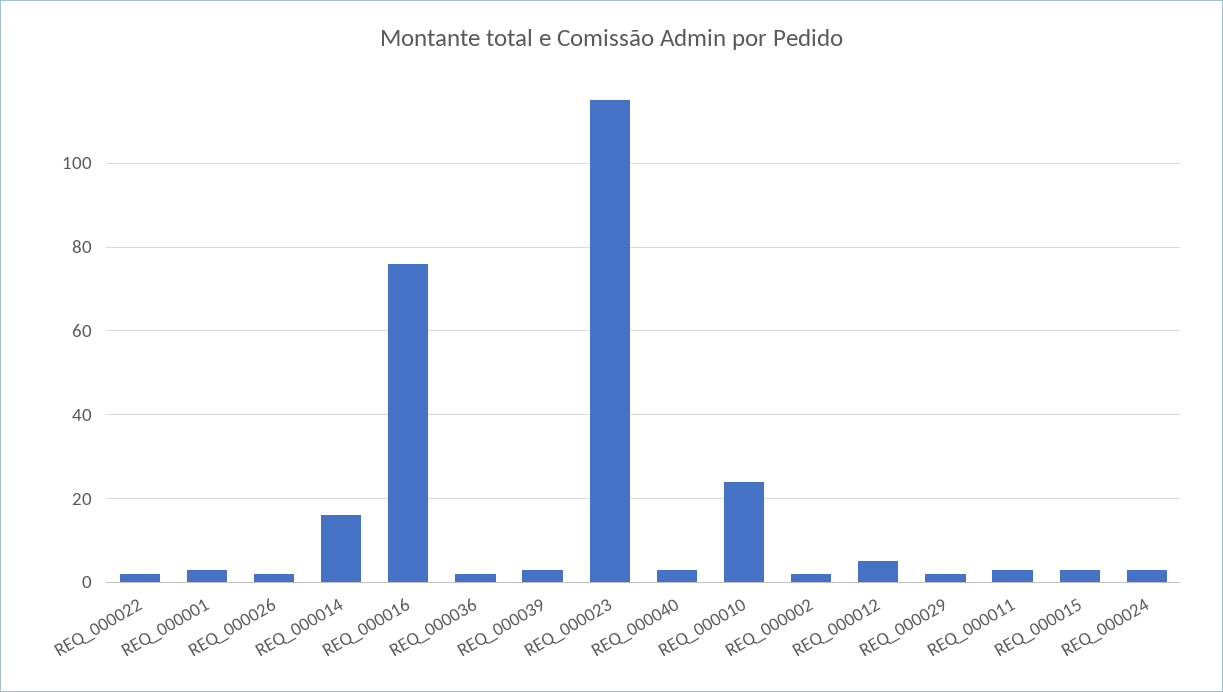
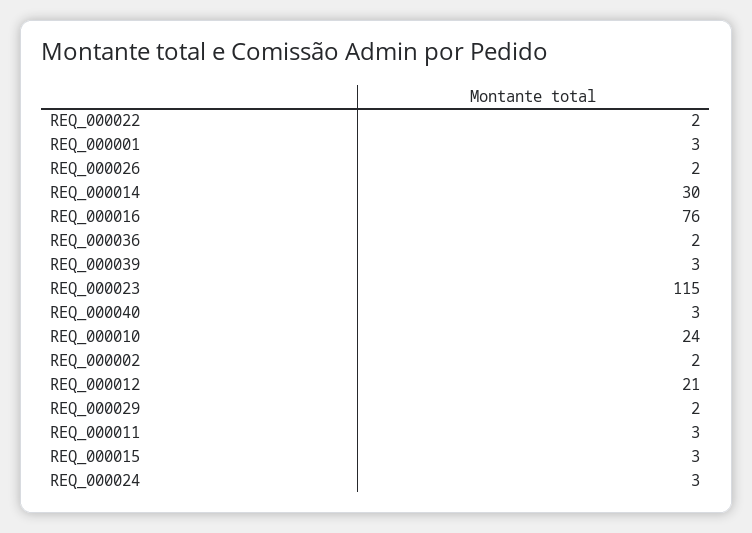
  {
    "REQ_000022": 2,
    "REQ_000001": 3,
    "REQ_000026": 2,
-   "REQ_000014": 15,
+   "REQ_000014": 30,
    "REQ_000016": 76,
    "REQ_000036": 2,
    "REQ_000039": 3,
    "REQ_000023": 115,
    "REQ_000040": 3,
    "REQ_000010": 24,
    "REQ_000002": 2,
-   "REQ_000012": 5,
+   "REQ_000012": 21,
    "REQ_000029": 2,
    "REQ_000011": 3,
    "REQ_000015": 3,
    "REQ_000024": 3
  }

